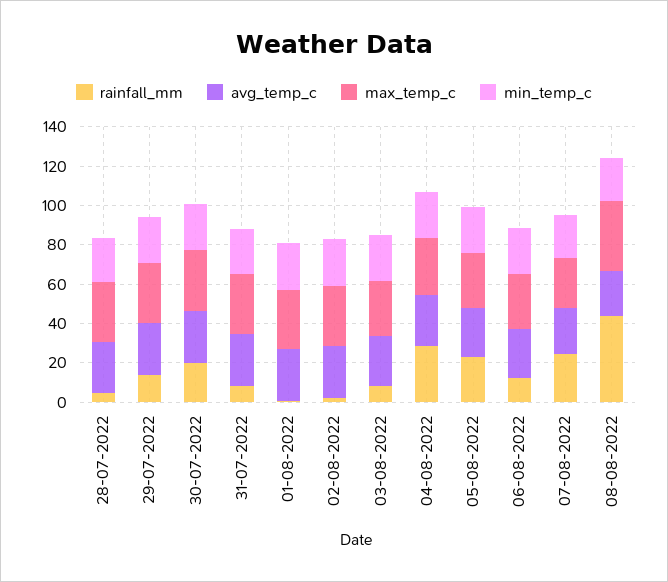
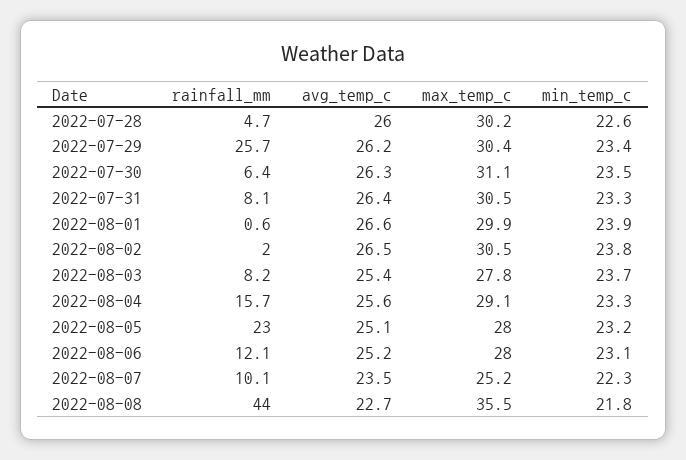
  {
    "rainfall_mm": {
      "28-07-2022": 4.7,
-     "29-07-2022": 15,
+     "29-07-2022": 25.7,
-     "30-07-2022": 20,
+     "30-07-2022": 6.4,
      "31-07-2022": 8.1,
      "01-08-2022": 0.6,
      "02-08-2022": 2,
      "03-08-2022": 8.2,
-     "04-08-2022": 30,
+     "04-08-2022": 15.7,
      "05-08-2022": 23,
      "06-08-2022": 12.1,
-     "07-08-2022": 25,
+     "07-08-2022": 10.1,
      "08-08-2022": 44
    },
    "avg_temp_c": {
      "28-07-2022": 26,
      "29-07-2022": 26.2,
      "30-07-2022": 26.3,
      "31-07-2022": 26.4,
      "01-08-2022": 26.6,
      "02-08-2022": 26.5,
      "03-08-2022": 25.4,
      "04-08-2022": 25.6,
      "05-08-2022": 25.1,
      "06-08-2022": 25.2,
      "07-08-2022": 23.5,
      "08-08-2022": 22.7
    },
    "max_temp_c": {
      "28-07-2022": 30.2,
      "29-07-2022": 30.4,
      "30-07-2022": 31.1,
      "31-07-2022": 30.5,
      "01-08-2022": 29.9,
      "02-08-2022": 30.5,
      "03-08-2022": 27.8,
      "04-08-2022": 29.1,
      "05-08-2022": 28,
      "06-08-2022": 28,
      "07-08-2022": 25.2,
      "08-08-2022": 35.5
    },
    "min_temp_c": {
      "28-07-2022": 22.6,
      "29-07-2022": 23.4,
      "30-07-2022": 23.5,
      "31-07-2022": 23.3,
      "01-08-2022": 23.9,
      "02-08-2022": 23.8,
      "03-08-2022": 23.7,
      "04-08-2022": 23.3,
      "05-08-2022": 23.2,
      "06-08-2022": 23.1,
      "07-08-2022": 22.3,
      "08-08-2022": 21.8
    }
  }

